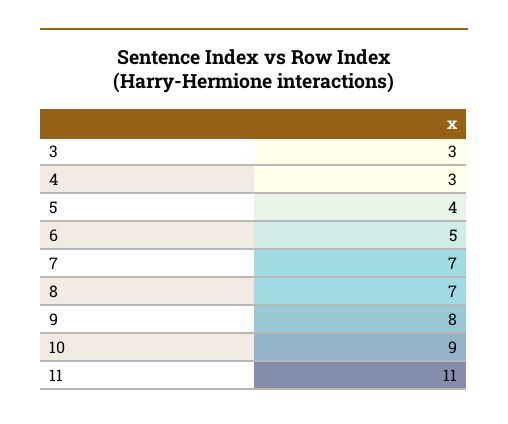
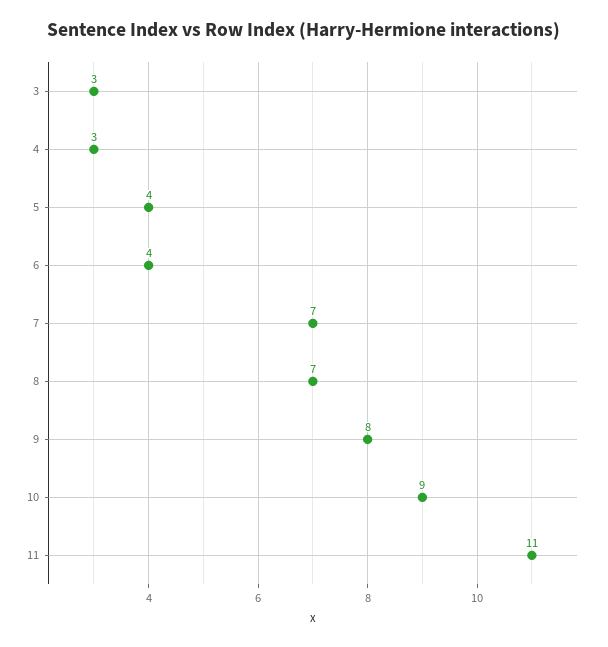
  {
    "3": 3,
    "4": 3,
    "5": 4,
-   "6": 5,
+   "6": 4,
    "7": 7,
    "8": 7,
    "9": 8,
    "10": 9,
    "11": 11
  }

